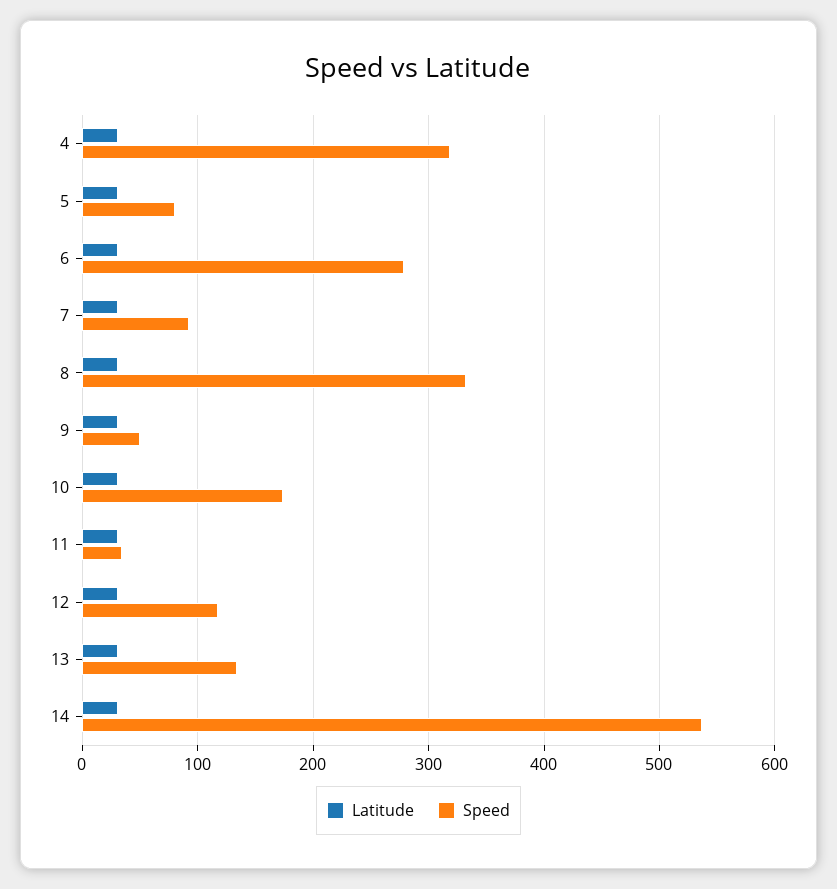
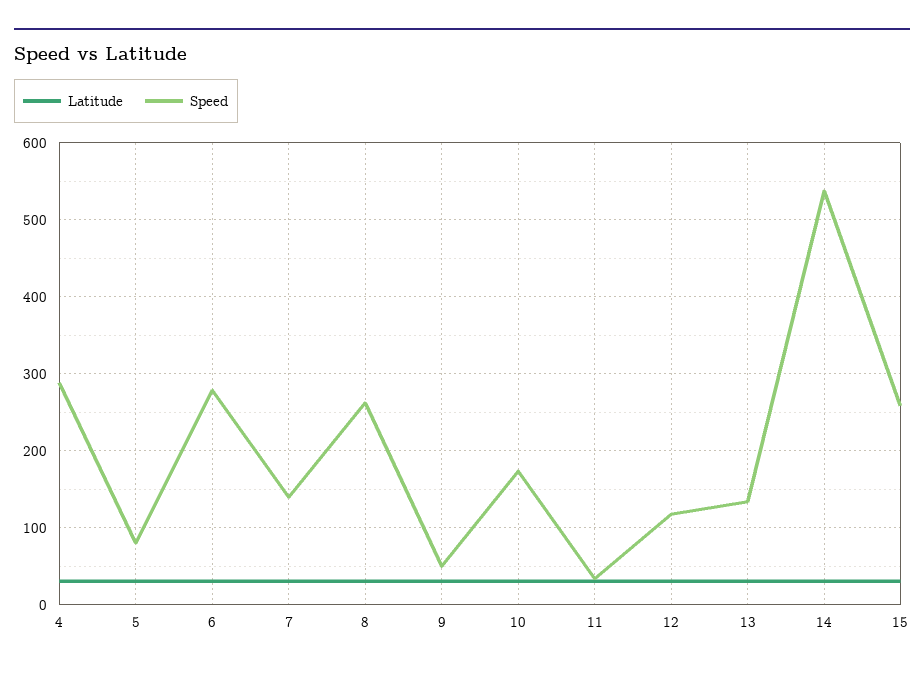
  {
    "Latitude": {
      "4": 30,
      "5": 30,
      "6": 30,
      "7": 30,
      "8": 30,
      "9": 30,
      "10": 30,
      "11": 30,
      "12": 30,
      "13": 30,
-     "14": 30
+     "14": 30,
+     "15": 30
    },
    "Speed": {
-     "4": 320,
+     "4": 290,
      "5": 80,
      "6": 280,
-     "7": 90,
+     "7": 140,
-     "8": 330,
+     "8": 260,
      "9": 50,
      "10": 170,
      "11": 30,
      "12": 120,
      "13": 130,
-     "14": 540
+     "14": 540,
+     "15": 260
    }
  }

